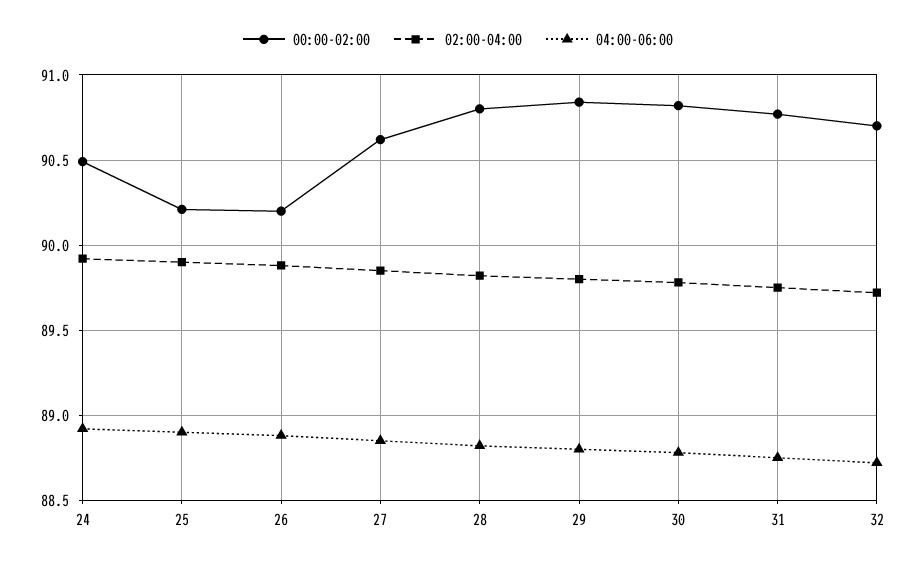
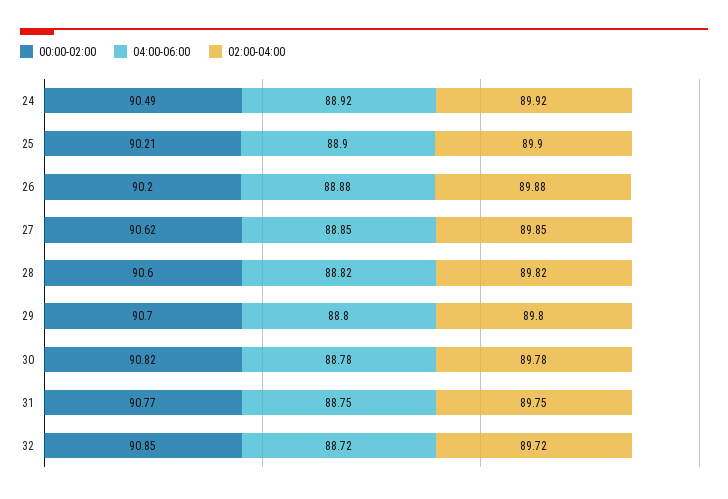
  {
    "00:00-02:00": {
      "24": 90.49,
      "25": 90.21,
      "26": 90.2,
      "27": 90.62,
-     "28": 90.8,
+     "28": 90.6,
-     "29": 90.85,
+     "29": 90.7,
      "30": 90.82,
      "31": 90.77,
-     "32": 90.7
+     "32": 90.85
    },
    "02:00-04:00": {
      "24": 89.92,
      "25": 89.9,
      "26": 89.88,
      "27": 89.85,
      "28": 89.82,
      "29": 89.8,
      "30": 89.78,
      "31": 89.75,
      "32": 89.72
    },
    "04:00-06:00": {
      "24": 88.92,
      "25": 88.9,
      "26": 88.88,
      "27": 88.85,
      "28": 88.82,
      "29": 88.8,
      "30": 88.78,
      "31": 88.75,
      "32": 88.72
    }
  }

